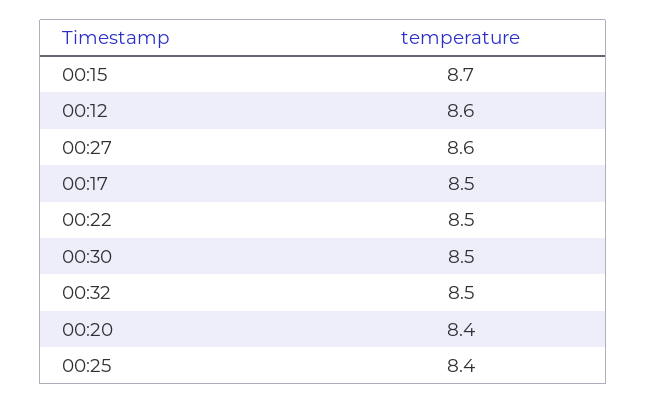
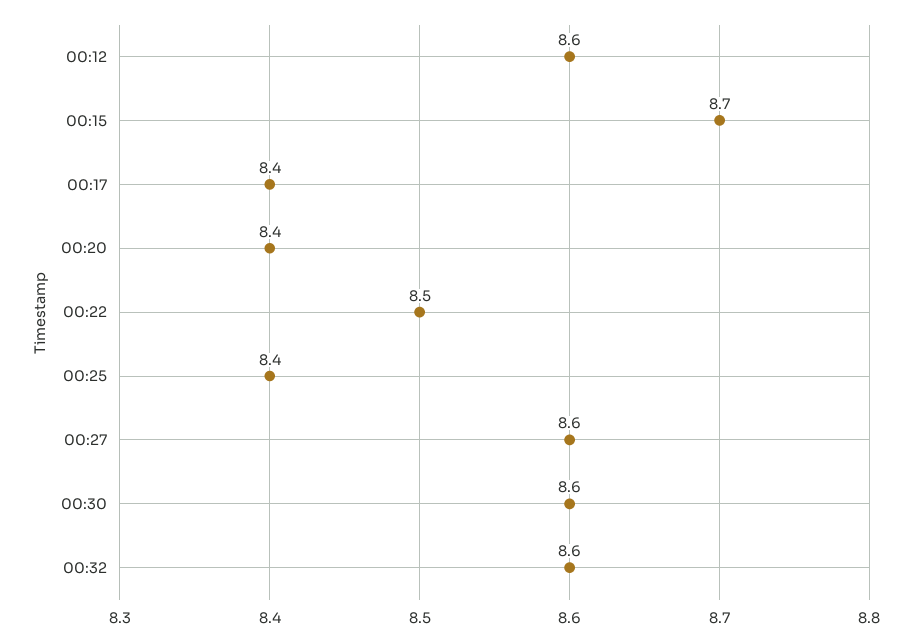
  {
    "00:15": 8.7,
    "00:12": 8.6,
    "00:27": 8.6,
-   "00:17": 8.5,
+   "00:17": 8.4,
    "00:22": 8.5,
-   "00:30": 8.5,
+   "00:30": 8.6,
-   "00:32": 8.5,
+   "00:32": 8.6,
    "00:20": 8.4,
    "00:25": 8.4
  }

